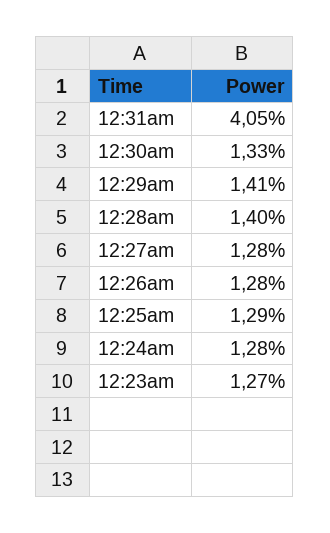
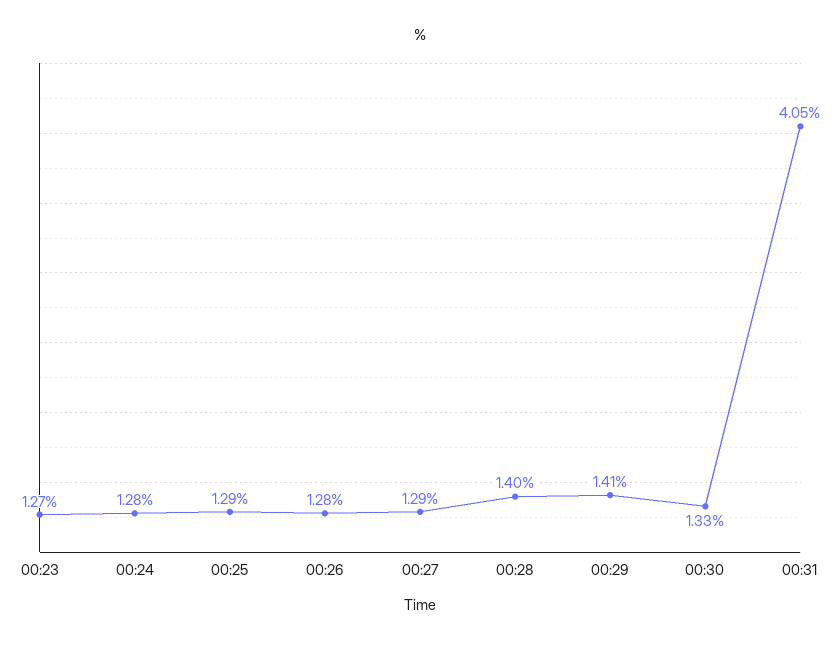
  {
    "12:31am": 4.05,
    "12:30am": 1.33,
    "12:29am": 1.41,
    "12:28am": 1.4,
-   "12:27am": 1.28,
+   "12:27am": 1.29,
    "12:26am": 1.28,
    "12:25am": 1.29,
    "12:24am": 1.28,
    "12:23am": 1.27
  }

